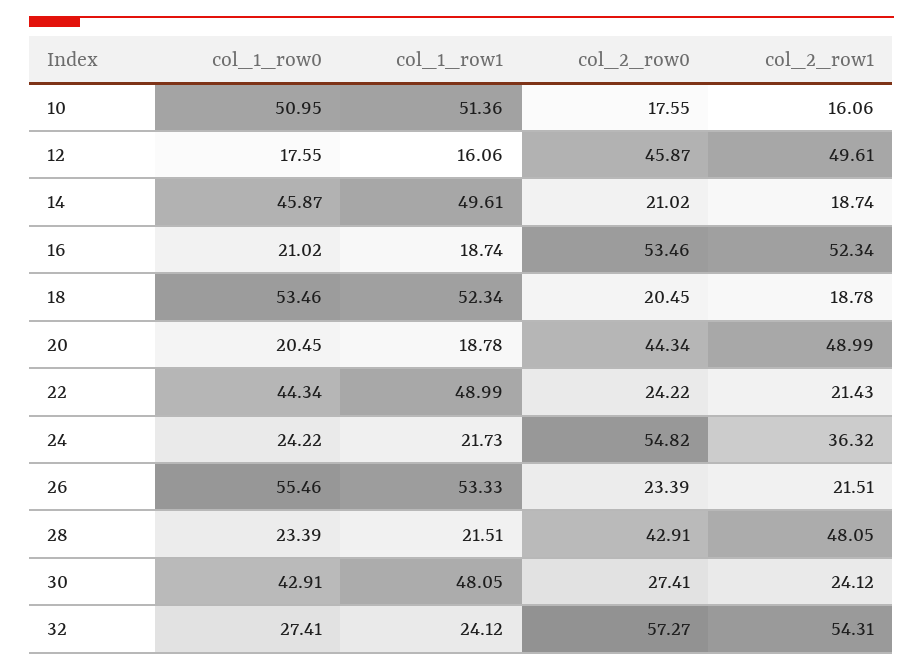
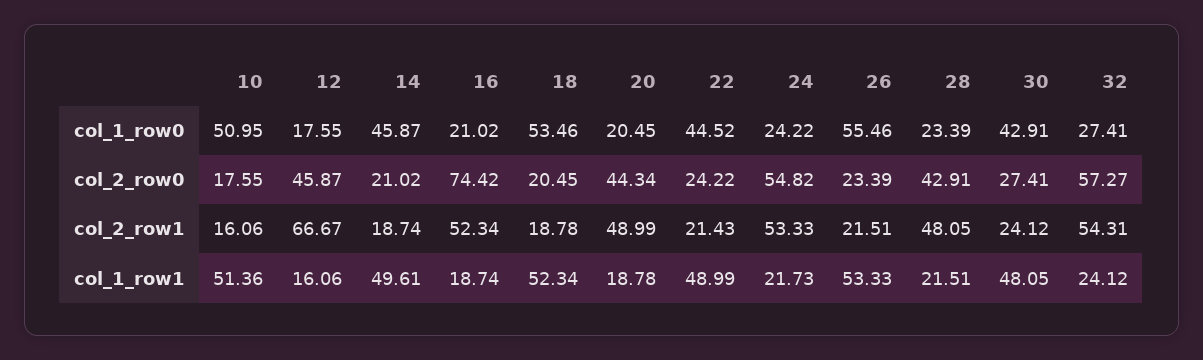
  {
    "col_1_row0": {
      "10": 50.95,
      "12": 17.55,
      "14": 45.87,
      "16": 21.02,
      "18": 53.46,
      "20": 20.45,
-     "22": 44.34,
+     "22": 44.52,
      "24": 24.22,
      "26": 55.46,
      "28": 23.39,
      "30": 42.91,
      "32": 27.41
    },
    "col_1_row1": {
      "10": 51.36,
      "12": 16.06,
      "14": 49.61,
      "16": 18.74,
      "18": 52.34,
      "20": 18.78,
      "22": 48.99,
      "24": 21.73,
      "26": 53.33,
      "28": 21.51,
      "30": 48.05,
      "32": 24.12
    },
    "col_2_row0": {
      "10": 17.55,
      "12": 45.87,
      "14": 21.02,
-     "16": 53.46,
+     "16": 74.42,
      "18": 20.45,
      "20": 44.34,
      "22": 24.22,
      "24": 54.82,
      "26": 23.39,
      "28": 42.91,
      "30": 27.41,
      "32": 57.27
    },
    "col_2_row1": {
      "10": 16.06,
-     "12": 49.61,
+     "12": 66.67,
      "14": 18.74,
      "16": 52.34,
      "18": 18.78,
      "20": 48.99,
      "22": 21.43,
-     "24": 36.32,
+     "24": 53.33,
      "26": 21.51,
      "28": 48.05,
      "30": 24.12,
      "32": 54.31
    }
  }

